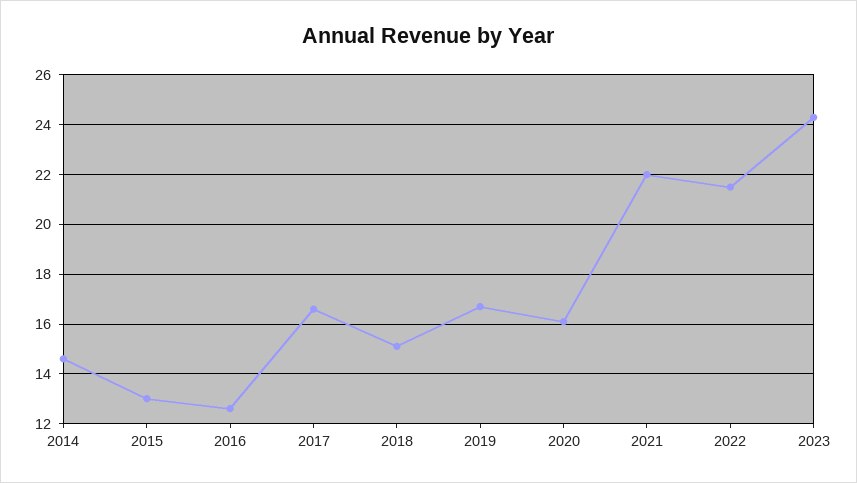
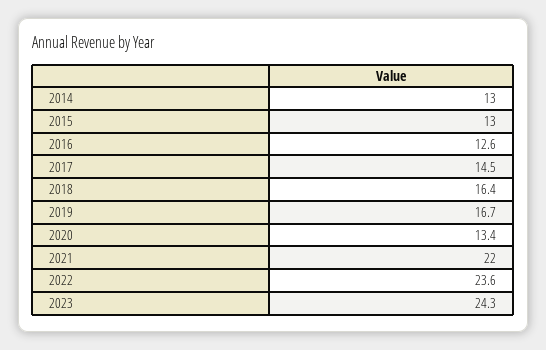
  {
-   "2014": 14.5,
+   "2014": 13,
    "2015": 13,
    "2016": 12.6,
-   "2017": 16.5,
+   "2017": 14.5,
-   "2018": 15,
+   "2018": 16.4,
    "2019": 16.7,
-   "2020": 16,
+   "2020": 13.4,
    "2021": 22,
-   "2022": 21.5,
+   "2022": 23.6,
    "2023": 24.3
  }

